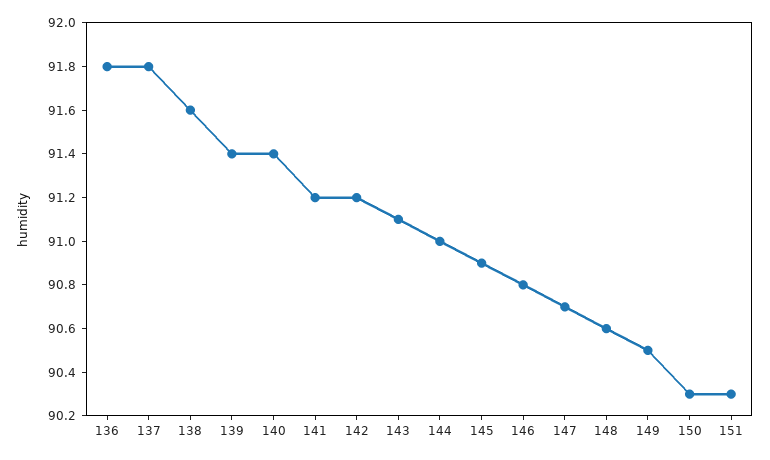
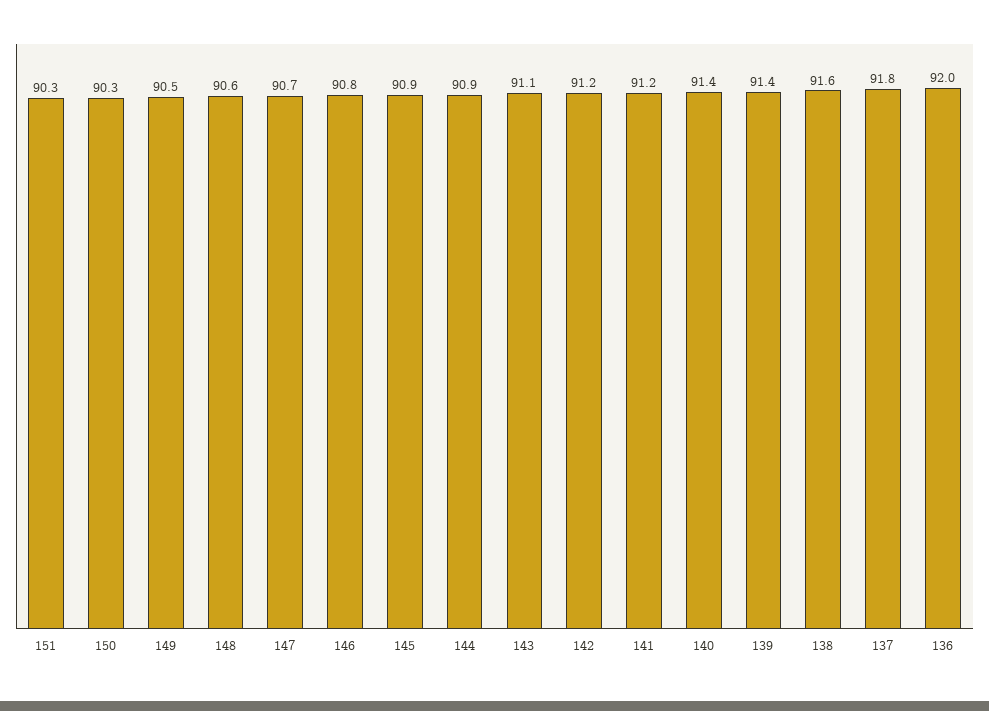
  {
-   "136": 91.8,
+   "136": 92,
    "137": 91.8,
    "138": 91.6,
    "139": 91.4,
    "140": 91.4,
    "141": 91.2,
    "142": 91.2,
    "143": 91.1,
-   "144": 91,
+   "144": 90.9,
    "145": 90.9,
    "146": 90.8,
    "147": 90.7,
    "148": 90.6,
    "149": 90.5,
    "150": 90.3,
    "151": 90.3
  }

